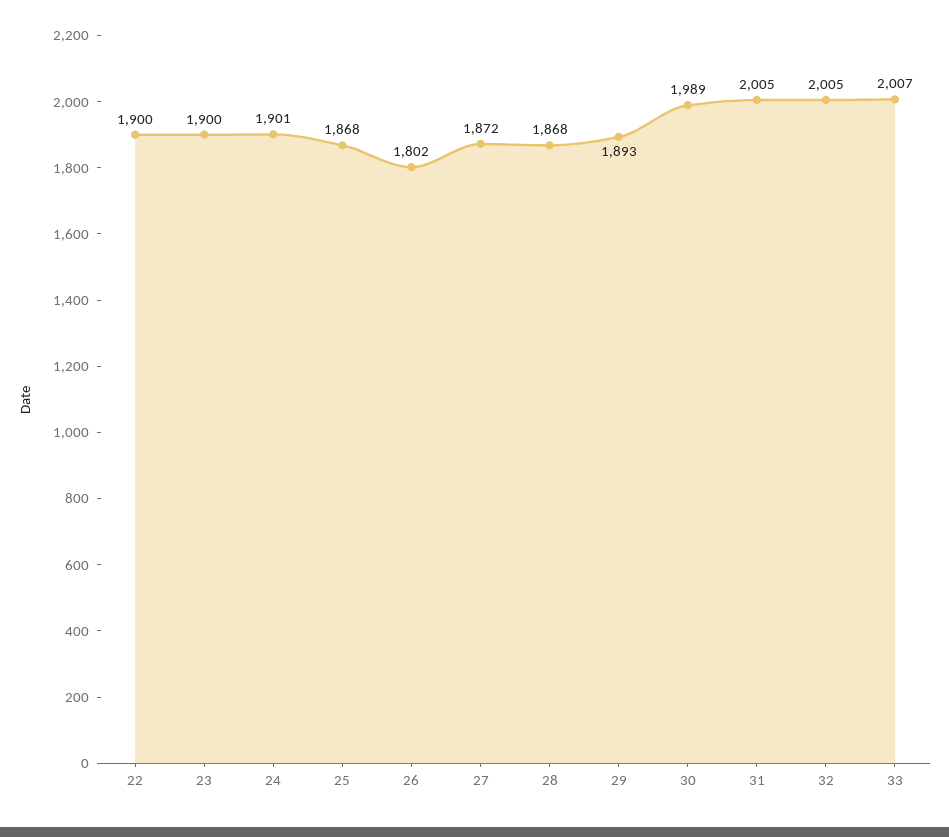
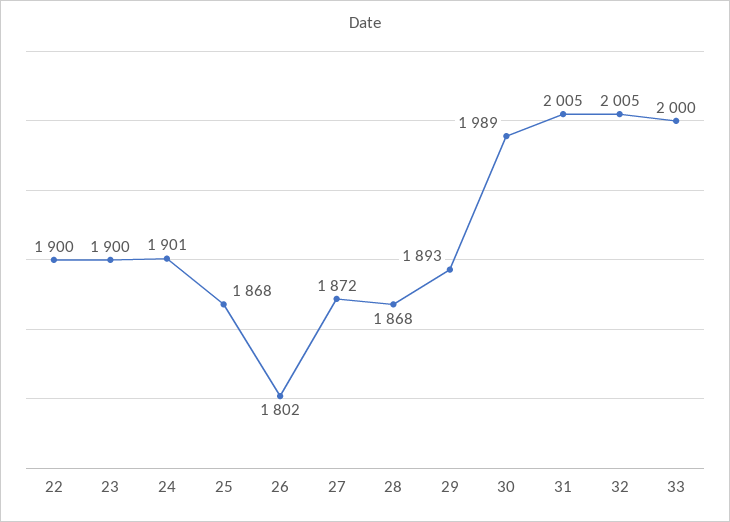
  {
    "22": 1900,
    "23": 1900,
    "24": 1901,
    "25": 1868,
    "26": 1802,
    "27": 1872,
    "28": 1868,
    "29": 1893,
    "30": 1989,
    "31": 2005,
    "32": 2005,
-   "33": 2007
+   "33": 2000
  }

